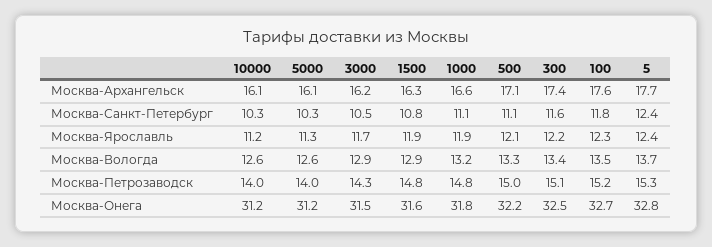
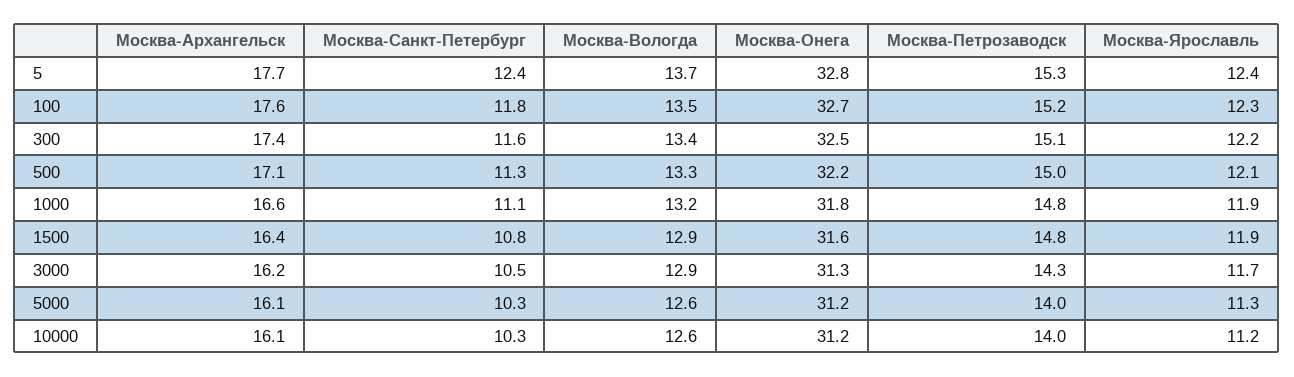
  {
    "10000": {
      "Москва-Архангельск": 16.1,
      "Москва-Санкт-Петербург": 10.3,
      "Москва-Ярославль": 11.2,
      "Москва-Вологда": 12.6,
      "Москва-Петрозаводск": 14,
      "Москва-Онега": 31.2
    },
    "5000": {
      "Москва-Архангельск": 16.1,
      "Москва-Санкт-Петербург": 10.3,
      "Москва-Ярославль": 11.3,
      "Москва-Вологда": 12.6,
      "Москва-Петрозаводск": 14,
      "Москва-Онега": 31.2
    },
    "3000": {
      "Москва-Архангельск": 16.2,
      "Москва-Санкт-Петербург": 10.5,
      "Москва-Ярославль": 11.7,
      "Москва-Вологда": 12.9,
      "Москва-Петрозаводск": 14.3,
-     "Москва-Онега": 31.5
+     "Москва-Онега": 31.3
    },
    "1500": {
-     "Москва-Архангельск": 16.3,
+     "Москва-Архангельск": 16.4,
      "Москва-Санкт-Петербург": 10.8,
      "Москва-Ярославль": 11.9,
      "Москва-Вологда": 12.9,
      "Москва-Петрозаводск": 14.8,
      "Москва-Онега": 31.6
    },
    "1000": {
      "Москва-Архангельск": 16.6,
      "Москва-Санкт-Петербург": 11.1,
      "Москва-Ярославль": 11.9,
      "Москва-Вологда": 13.2,
      "Москва-Петрозаводск": 14.8,
      "Москва-Онега": 31.8
    },
    "500": {
      "Москва-Архангельск": 17.1,
-     "Москва-Санкт-Петербург": 11.1,
+     "Москва-Санкт-Петербург": 11.3,
      "Москва-Ярославль": 12.1,
      "Москва-Вологда": 13.3,
      "Москва-Петрозаводск": 15,
      "Москва-Онега": 32.2
    },
    "300": {
      "Москва-Архангельск": 17.4,
      "Москва-Санкт-Петербург": 11.6,
      "Москва-Ярославль": 12.2,
      "Москва-Вологда": 13.4,
      "Москва-Петрозаводск": 15.1,
      "Москва-Онега": 32.5
    },
    "100": {
      "Москва-Архангельск": 17.6,
      "Москва-Санкт-Петербург": 11.8,
      "Москва-Ярославль": 12.3,
      "Москва-Вологда": 13.5,
      "Москва-Петрозаводск": 15.2,
      "Москва-Онега": 32.7
    },
    "5": {
      "Москва-Архангельск": 17.7,
      "Москва-Санкт-Петербург": 12.4,
      "Москва-Ярославль": 12.4,
      "Москва-Вологда": 13.7,
      "Москва-Петрозаводск": 15.3,
      "Москва-Онега": 32.8
    }
  }

